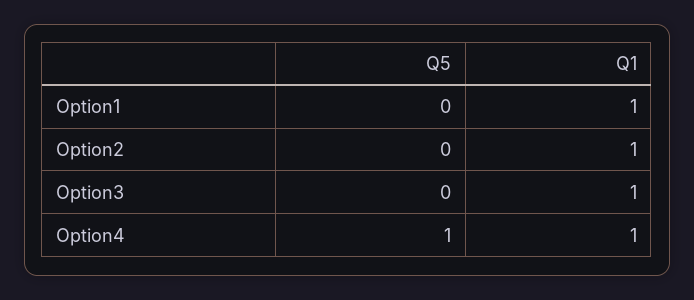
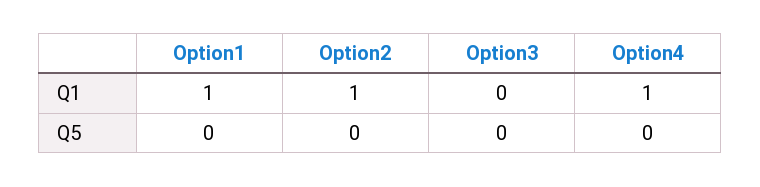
  {
    "Q5": {
      "Option1": 0,
      "Option2": 0,
      "Option3": 0,
-     "Option4": 1
+     "Option4": 0
    },
    "Q1": {
      "Option1": 1,
      "Option2": 1,
-     "Option3": 1,
+     "Option3": 0,
      "Option4": 1
    }
  }

